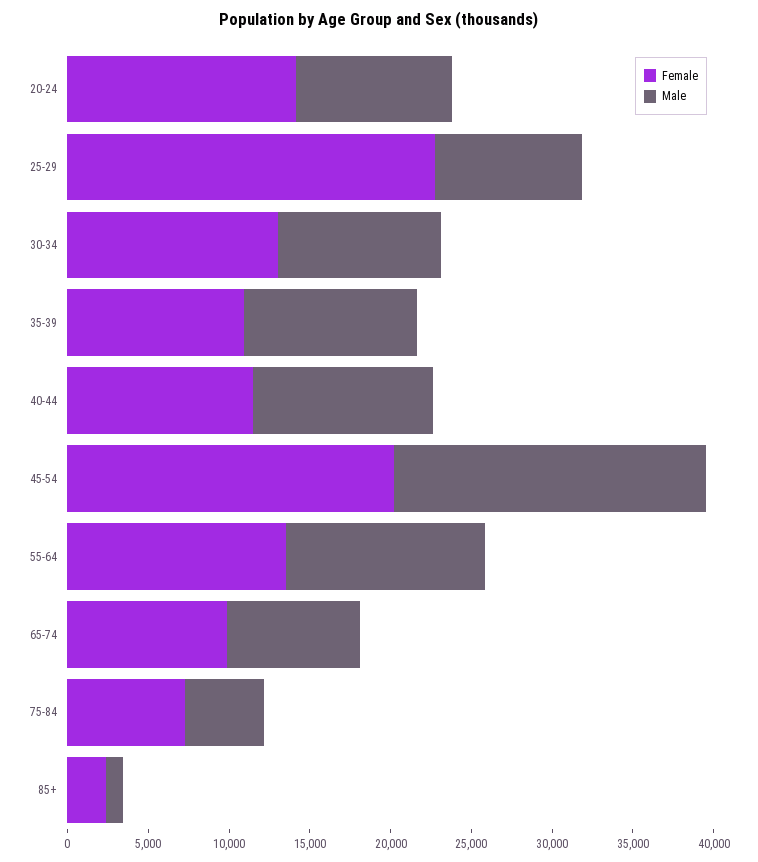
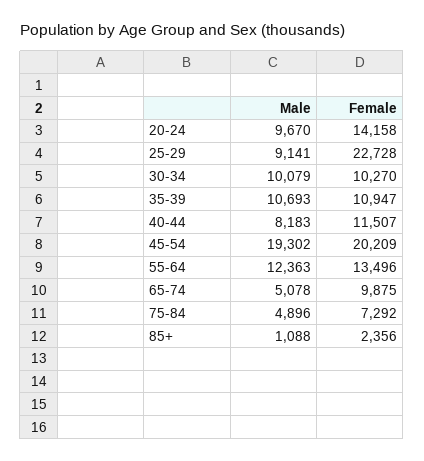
  {
    "Female": {
      "20-24": 14158,
      "25-29": 22728,
-     "30-34": 13000,
+     "30-34": 10270,
      "35-39": 10947,
      "40-44": 11507,
      "45-54": 20209,
      "55-64": 13496,
      "65-74": 9875,
      "75-84": 7292,
      "85+": 2356
    },
    "Male": {
      "20-24": 9670,
      "25-29": 9141,
      "30-34": 10079,
      "35-39": 10693,
-     "40-44": 11000,
+     "40-44": 8183,
      "45-54": 19302,
      "55-64": 12363,
-     "65-74": 8000,
+     "65-74": 5078,
      "75-84": 4896,
      "85+": 1088
    }
  }

